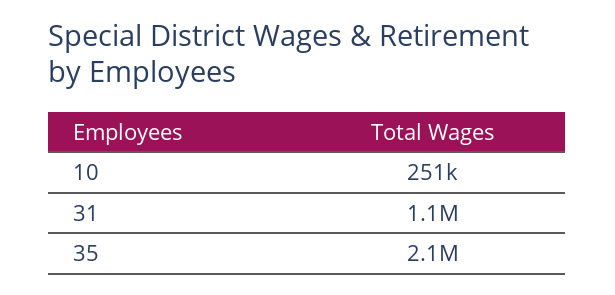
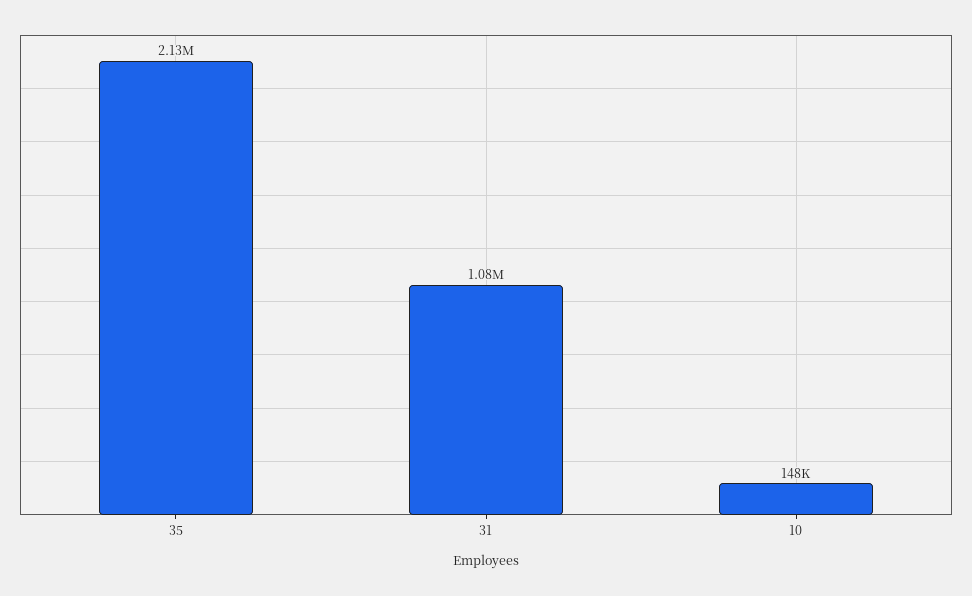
  {
-   "10": 251000,
+   "10": 148000,
    "31": 1080000,
    "35": 2130000
  }

